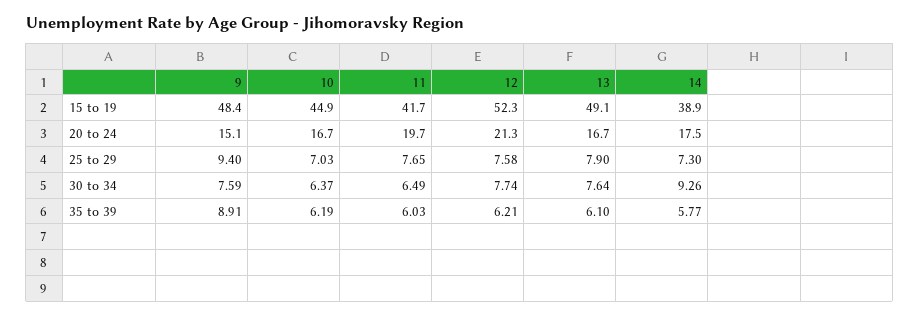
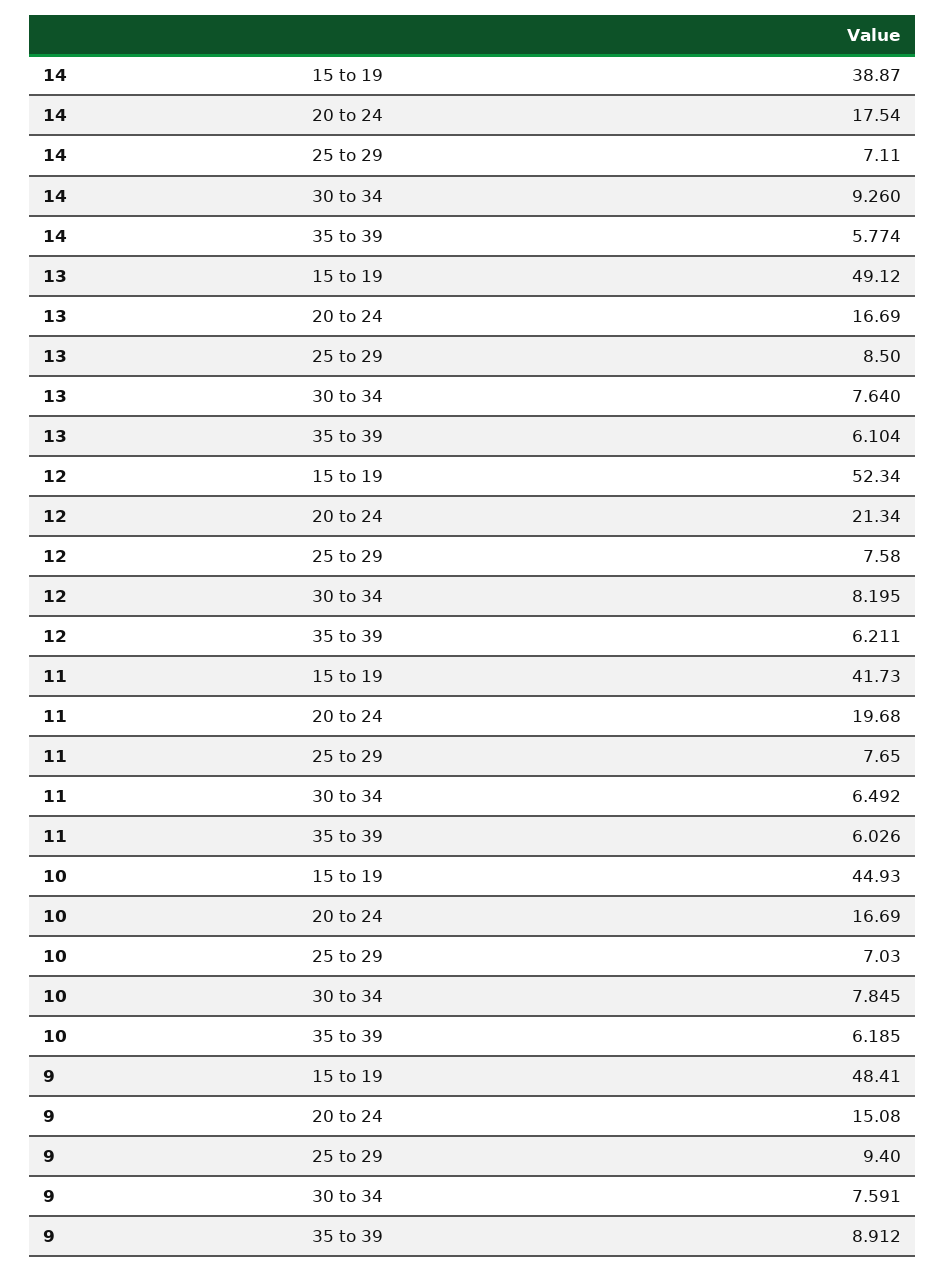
  {
    "9": {
      "15 to 19": 48.41,
      "20 to 24": 15.08,
      "25 to 29": 9.4,
      "30 to 34": 7.591,
      "35 to 39": 8.912
    },
    "10": {
      "15 to 19": 44.93,
      "20 to 24": 16.69,
      "25 to 29": 7.03,
-     "30 to 34": 6.37,
+     "30 to 34": 7.845,
      "35 to 39": 6.185
    },
    "11": {
      "15 to 19": 41.73,
      "20 to 24": 19.68,
      "25 to 29": 7.65,
      "30 to 34": 6.492,
      "35 to 39": 6.026
    },
    "12": {
      "15 to 19": 52.34,
      "20 to 24": 21.34,
      "25 to 29": 7.58,
-     "30 to 34": 7.74,
+     "30 to 34": 8.195,
      "35 to 39": 6.211
    },
    "13": {
      "15 to 19": 49.12,
      "20 to 24": 16.69,
-     "25 to 29": 7.9,
+     "25 to 29": 8.5,
      "30 to 34": 7.64,
      "35 to 39": 6.104
    },
    "14": {
      "15 to 19": 38.87,
      "20 to 24": 17.54,
-     "25 to 29": 7.3,
+     "25 to 29": 7.11,
      "30 to 34": 9.26,
      "35 to 39": 5.774
    }
  }

